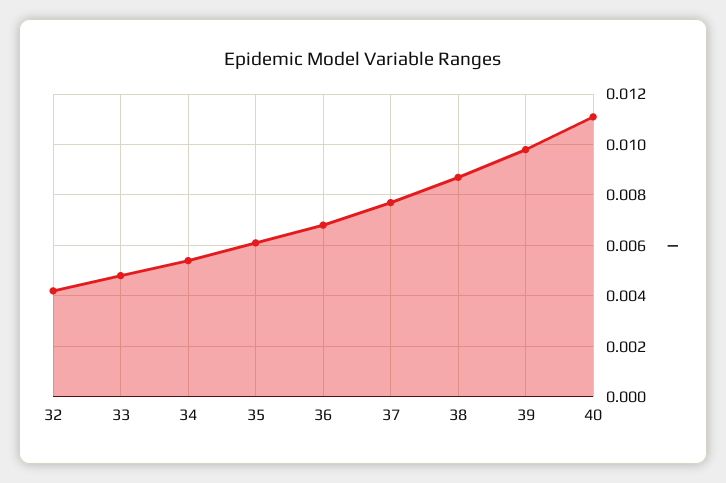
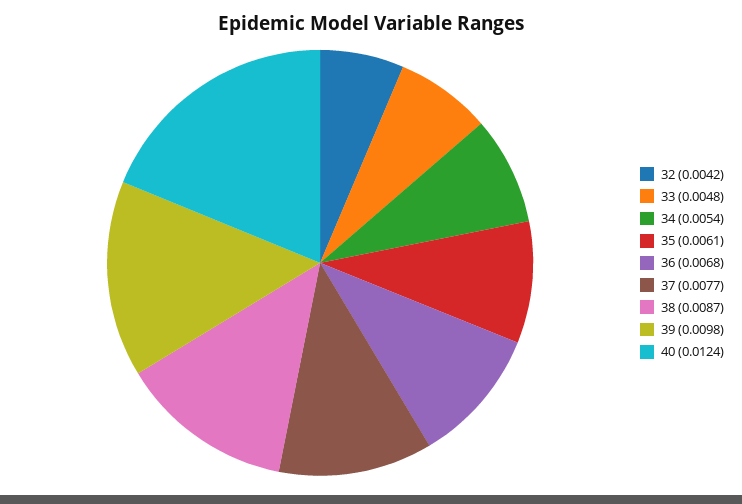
  {
    "32": 0.0042,
    "33": 0.0048,
    "34": 0.0054,
    "35": 0.0061,
    "36": 0.0068,
    "37": 0.0077,
    "38": 0.0087,
    "39": 0.0098,
-   "40": 0.011
+   "40": 0.0124
  }

